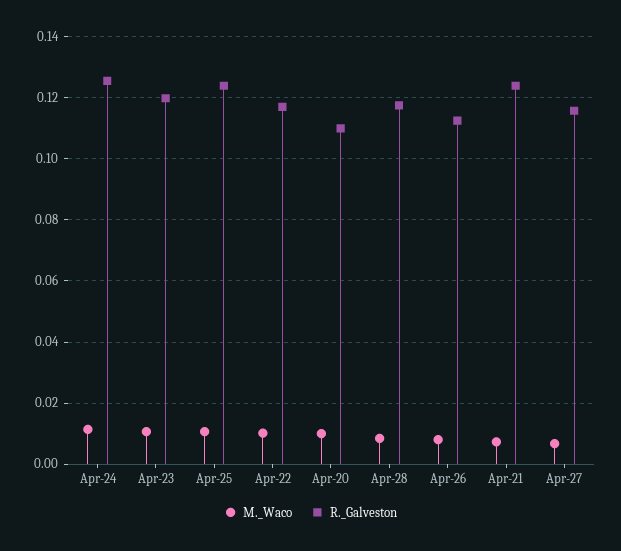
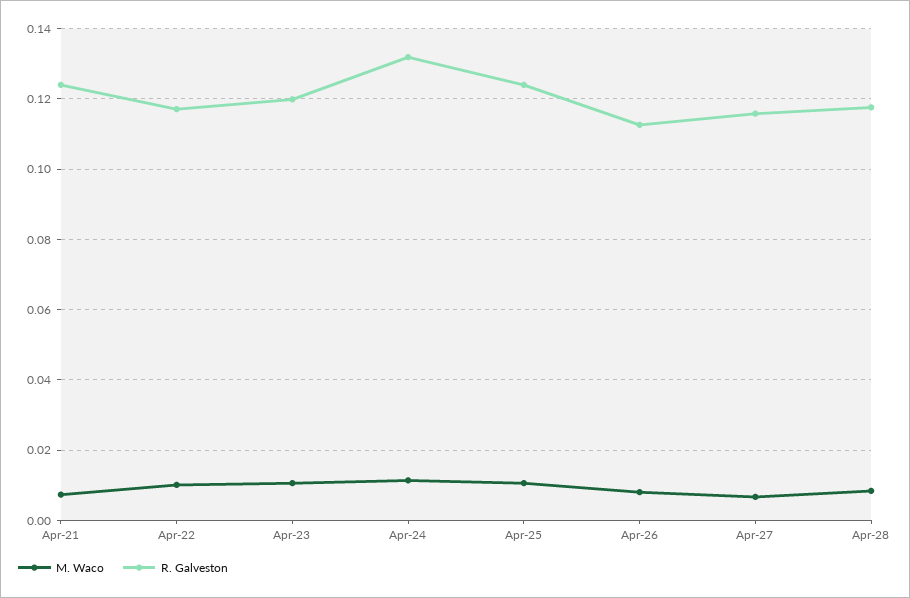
  {
    "M._Waco": {
      "Apr-24": 0.012,
      "Apr-23": 0.01,
      "Apr-25": 0.01,
      "Apr-22": 0.01,
-     "Apr-20": 0.01,
      "Apr-28": 0.008,
      "Apr-26": 0.008,
      "Apr-21": 0.008,
      "Apr-27": 0.006
    },
    "R._Galveston": {
-     "Apr-24": 0.126,
+     "Apr-24": 0.132,
      "Apr-23": 0.12,
      "Apr-25": 0.124,
      "Apr-22": 0.118,
-     "Apr-20": 0.11,
      "Apr-28": 0.118,
      "Apr-26": 0.112,
      "Apr-21": 0.124,
      "Apr-27": 0.116
    }
  }

